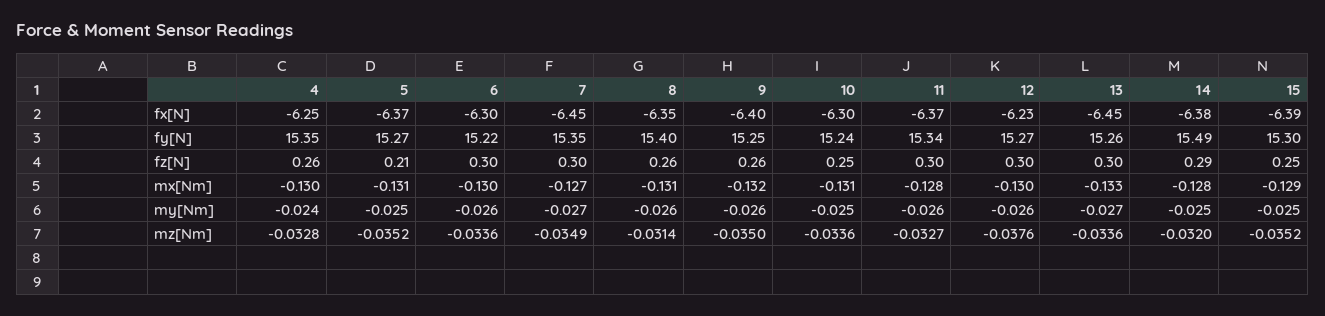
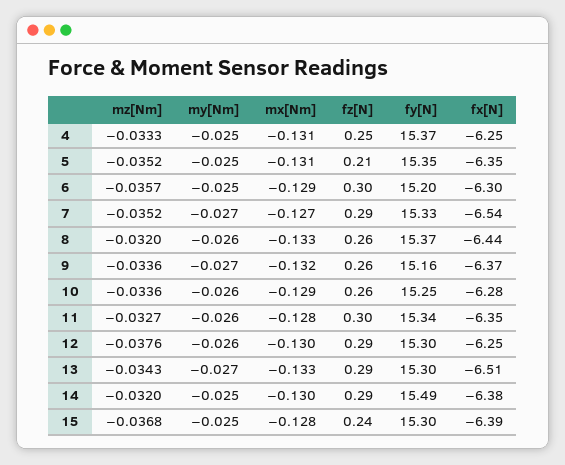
  {
    "4": {
      "fx[N]": -6.25,
-     "fy[N]": 15.35,
+     "fy[N]": 15.37,
-     "fz[N]": 0.26,
+     "fz[N]": 0.25,
-     "mx[Nm]": -0.13,
+     "mx[Nm]": -0.131,
-     "my[Nm]": -0.024,
+     "my[Nm]": -0.025,
-     "mz[Nm]": -0.0328
+     "mz[Nm]": -0.0333
    },
    "5": {
-     "fx[N]": -6.37,
+     "fx[N]": -6.35,
-     "fy[N]": 15.27,
+     "fy[N]": 15.35,
      "fz[N]": 0.21,
      "mx[Nm]": -0.131,
      "my[Nm]": -0.025,
      "mz[Nm]": -0.0352
    },
    "6": {
      "fx[N]": -6.3,
-     "fy[N]": 15.22,
+     "fy[N]": 15.2,
      "fz[N]": 0.3,
-     "mx[Nm]": -0.13,
+     "mx[Nm]": -0.129,
-     "my[Nm]": -0.026,
+     "my[Nm]": -0.025,
-     "mz[Nm]": -0.0336
+     "mz[Nm]": -0.0357
    },
    "7": {
-     "fx[N]": -6.45,
+     "fx[N]": -6.54,
-     "fy[N]": 15.35,
+     "fy[N]": 15.33,
-     "fz[N]": 0.3,
+     "fz[N]": 0.29,
      "mx[Nm]": -0.127,
      "my[Nm]": -0.027,
-     "mz[Nm]": -0.0349
+     "mz[Nm]": -0.0352
    },
    "8": {
-     "fx[N]": -6.35,
+     "fx[N]": -6.44,
-     "fy[N]": 15.4,
+     "fy[N]": 15.37,
      "fz[N]": 0.26,
-     "mx[Nm]": -0.131,
+     "mx[Nm]": -0.133,
      "my[Nm]": -0.026,
-     "mz[Nm]": -0.0314
+     "mz[Nm]": -0.032
    },
    "9": {
-     "fx[N]": -6.4,
+     "fx[N]": -6.37,
-     "fy[N]": 15.25,
+     "fy[N]": 15.16,
      "fz[N]": 0.26,
      "mx[Nm]": -0.132,
-     "my[Nm]": -0.026,
+     "my[Nm]": -0.027,
-     "mz[Nm]": -0.035
+     "mz[Nm]": -0.0336
    },
    "10": {
-     "fx[N]": -6.3,
+     "fx[N]": -6.28,
-     "fy[N]": 15.24,
+     "fy[N]": 15.25,
-     "fz[N]": 0.25,
+     "fz[N]": 0.26,
-     "mx[Nm]": -0.131,
+     "mx[Nm]": -0.129,
-     "my[Nm]": -0.025,
+     "my[Nm]": -0.026,
      "mz[Nm]": -0.0336
    },
    "11": {
-     "fx[N]": -6.37,
+     "fx[N]": -6.35,
      "fy[N]": 15.34,
      "fz[N]": 0.3,
      "mx[Nm]": -0.128,
      "my[Nm]": -0.026,
      "mz[Nm]": -0.0327
    },
    "12": {
-     "fx[N]": -6.23,
+     "fx[N]": -6.25,
-     "fy[N]": 15.27,
+     "fy[N]": 15.3,
-     "fz[N]": 0.3,
+     "fz[N]": 0.29,
      "mx[Nm]": -0.13,
      "my[Nm]": -0.026,
      "mz[Nm]": -0.0376
    },
    "13": {
-     "fx[N]": -6.45,
+     "fx[N]": -6.51,
-     "fy[N]": 15.26,
+     "fy[N]": 15.3,
-     "fz[N]": 0.3,
+     "fz[N]": 0.29,
      "mx[Nm]": -0.133,
      "my[Nm]": -0.027,
-     "mz[Nm]": -0.0336
+     "mz[Nm]": -0.0343
    },
    "14": {
      "fx[N]": -6.38,
      "fy[N]": 15.49,
      "fz[N]": 0.29,
-     "mx[Nm]": -0.128,
+     "mx[Nm]": -0.13,
      "my[Nm]": -0.025,
      "mz[Nm]": -0.032
    },
    "15": {
      "fx[N]": -6.39,
      "fy[N]": 15.3,
-     "fz[N]": 0.25,
+     "fz[N]": 0.24,
-     "mx[Nm]": -0.129,
+     "mx[Nm]": -0.128,
      "my[Nm]": -0.025,
-     "mz[Nm]": -0.0352
+     "mz[Nm]": -0.0368
    }
  }

